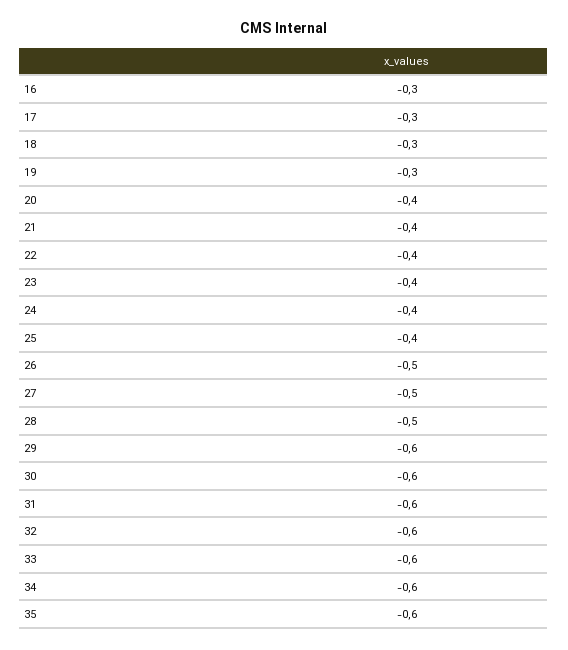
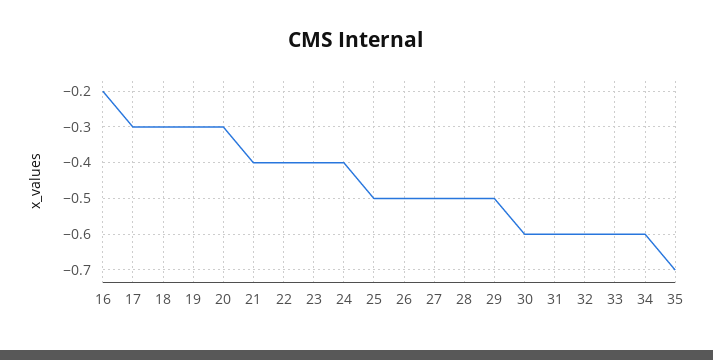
  {
-   "16": -0.3,
+   "16": -0.2,
    "17": -0.3,
    "18": -0.3,
    "19": -0.3,
-   "20": -0.4,
+   "20": -0.3,
    "21": -0.4,
    "22": -0.4,
    "23": -0.4,
    "24": -0.4,
-   "25": -0.4,
+   "25": -0.5,
    "26": -0.5,
    "27": -0.5,
    "28": -0.5,
-   "29": -0.6,
+   "29": -0.5,
    "30": -0.6,
    "31": -0.6,
    "32": -0.6,
    "33": -0.6,
    "34": -0.6,
-   "35": -0.6
+   "35": -0.7
  }

